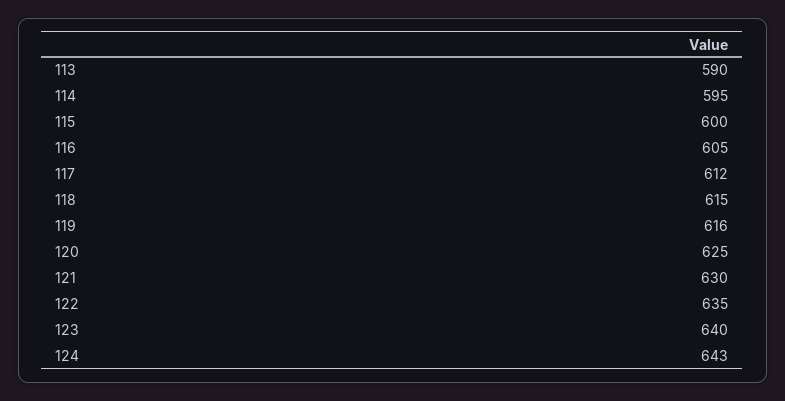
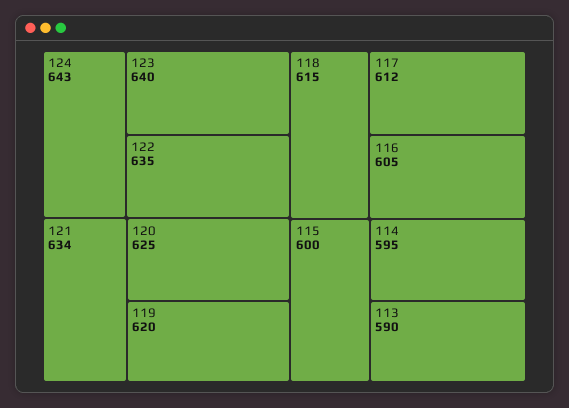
  {
    "113": 590,
    "114": 595,
    "115": 600,
    "116": 605,
    "117": 612,
    "118": 615,
-   "119": 616,
+   "119": 620,
    "120": 625,
-   "121": 630,
+   "121": 634,
    "122": 635,
    "123": 640,
    "124": 643
  }

